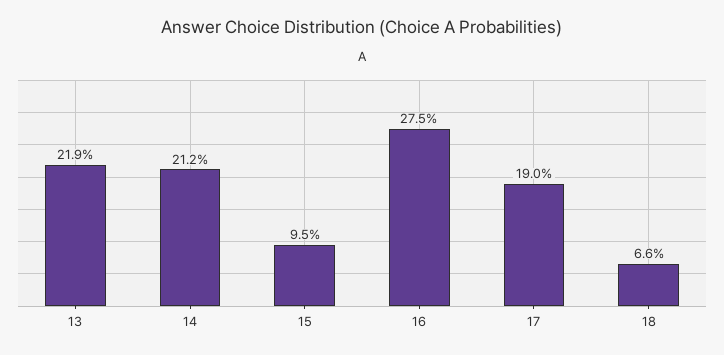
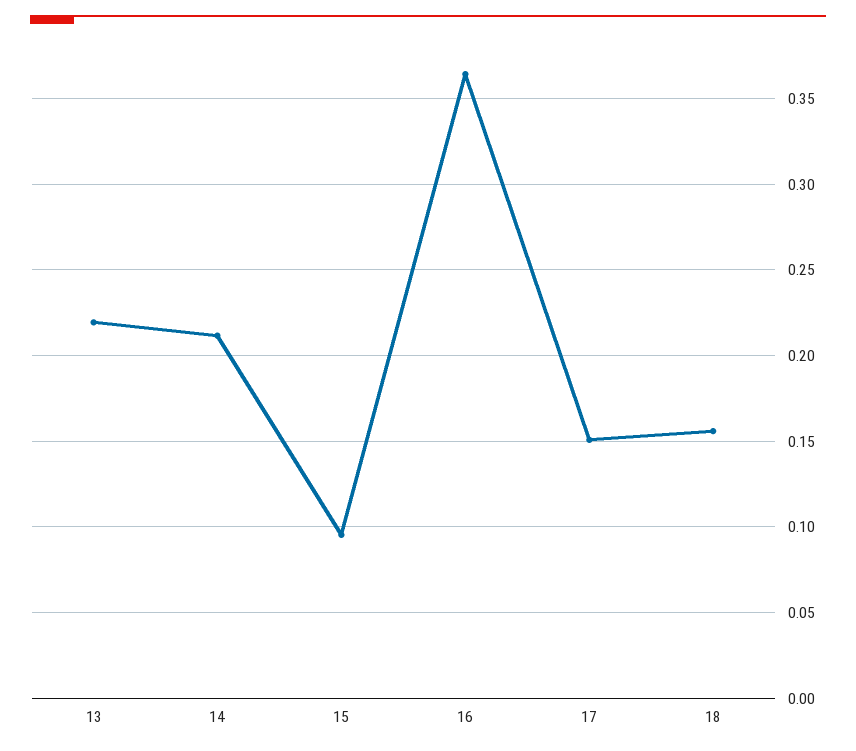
  {
    "13": 0.219,
    "14": 0.212,
    "15": 0.095,
-   "16": 0.275,
+   "16": 0.365,
-   "17": 0.19,
+   "17": 0.15,
-   "18": 0.066
+   "18": 0.155
  }

